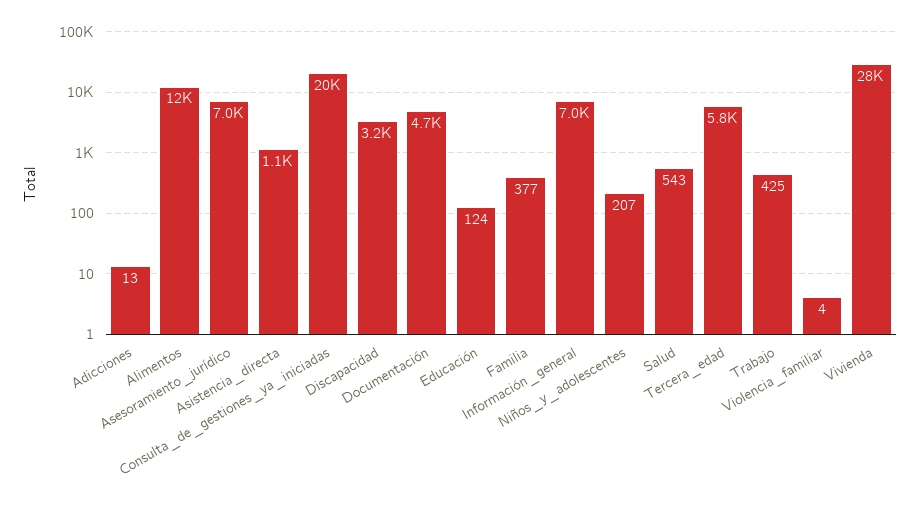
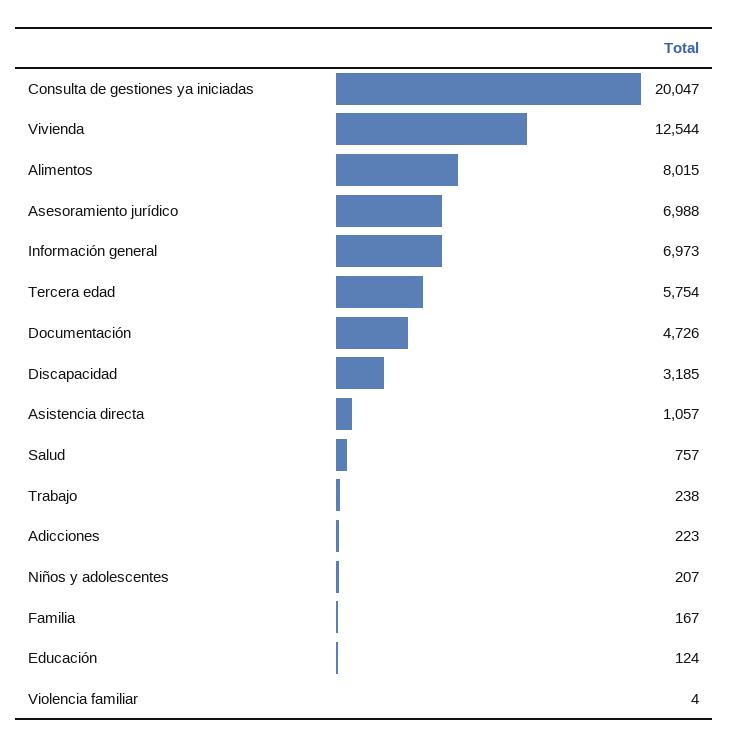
  {
-   "Adicciones": 13,
+   "Adicciones": 223,
-   "Alimentos": 12000,
+   "Alimentos": 8015,
    "Asesoramiento_jurídico": 6988,
    "Asistencia_directa": 1057,
    "Consulta_de_gestiones_ya_iniciadas": 20047,
    "Discapacidad": 3185,
    "Documentación": 4726,
    "Educación": 124,
-   "Familia": 377,
+   "Familia": 167,
    "Información_general": 6973,
    "Niños_y_adolescentes": 207,
-   "Salud": 543,
+   "Salud": 757,
    "Tercera_edad": 5754,
-   "Trabajo": 425,
+   "Trabajo": 238,
    "Violencia_familiar": 4,
-   "Vivienda": 28000
+   "Vivienda": 12544
  }

